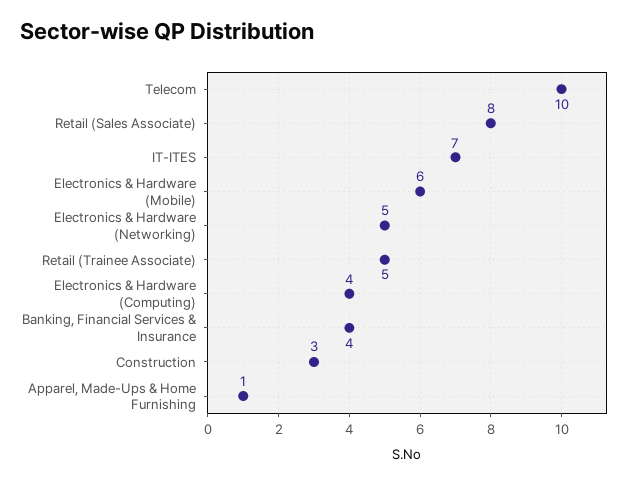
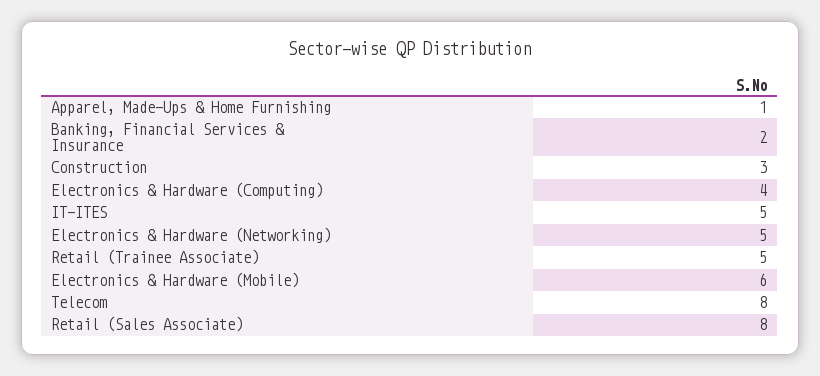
  {
-   "Telecom": 10,
+   "Telecom": 8,
    "Retail (Sales Associate)": 8,
-   "IT-ITES": 7,
+   "IT-ITES": 5,
    "Electronics & Hardware (Mobile)": 6,
    "Electronics & Hardware (Networking)": 5,
    "Retail (Trainee Associate)": 5,
    "Electronics & Hardware (Computing)": 4,
-   "Banking, Financial Services & Insurance": 4,
+   "Banking, Financial Services & Insurance": 2,
    "Construction": 3,
    "Apparel, Made-Ups & Home Furnishing": 1
  }

